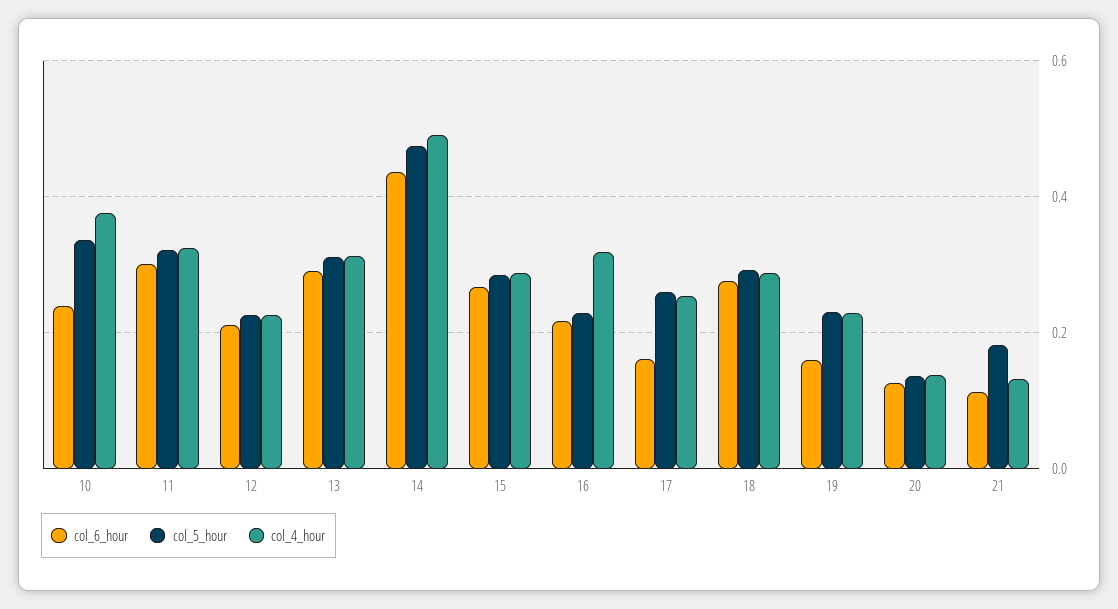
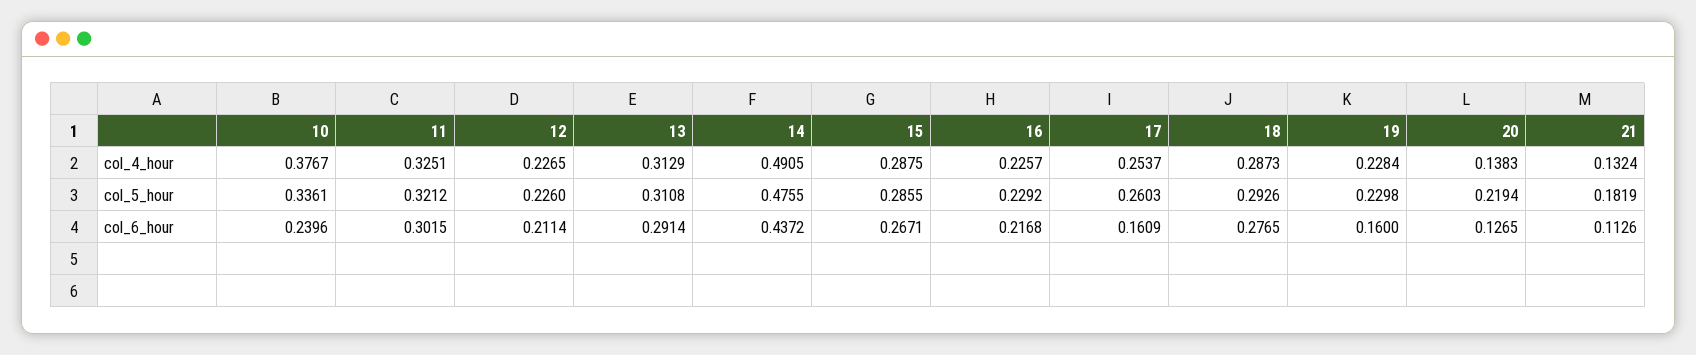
  {
    "col_6_hour": {
      "10": 0.2396,
      "11": 0.3015,
      "12": 0.2114,
      "13": 0.2914,
      "14": 0.4372,
      "15": 0.2671,
      "16": 0.2168,
      "17": 0.1609,
      "18": 0.2765,
      "19": 0.16,
      "20": 0.1265,
      "21": 0.1126
    },
    "col_5_hour": {
      "10": 0.3361,
      "11": 0.3212,
      "12": 0.226,
      "13": 0.3108,
      "14": 0.4755,
      "15": 0.2855,
      "16": 0.2292,
      "17": 0.2603,
      "18": 0.2926,
      "19": 0.2298,
-     "20": 0.14,
+     "20": 0.2194,
      "21": 0.1819
    },
    "col_4_hour": {
      "10": 0.3767,
      "11": 0.3251,
      "12": 0.2265,
      "13": 0.3129,
      "14": 0.4905,
      "15": 0.2875,
-     "16": 0.32,
+     "16": 0.2257,
      "17": 0.2537,
      "18": 0.2873,
      "19": 0.2284,
      "20": 0.1383,
      "21": 0.1324
    }
  }

